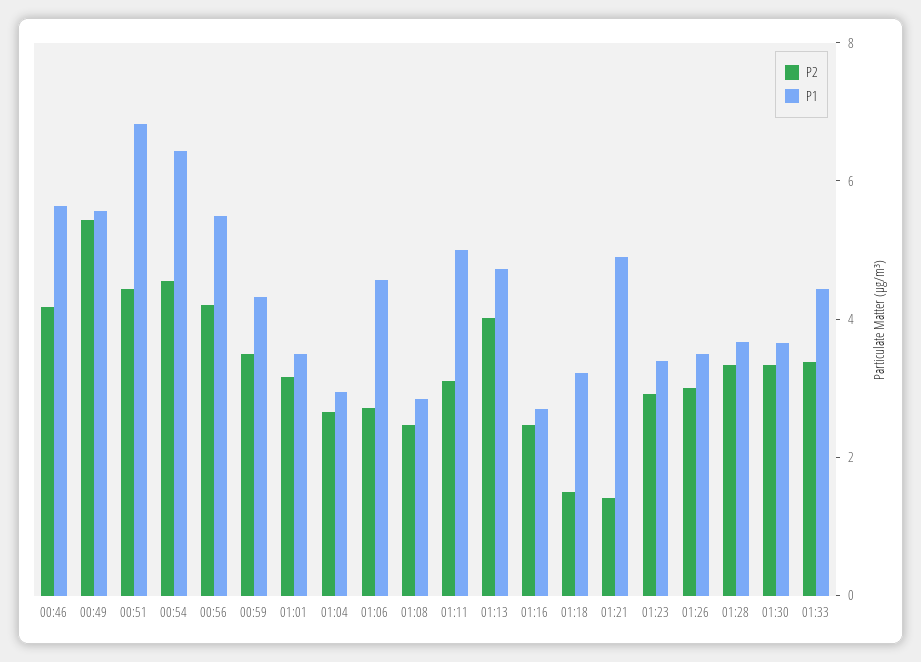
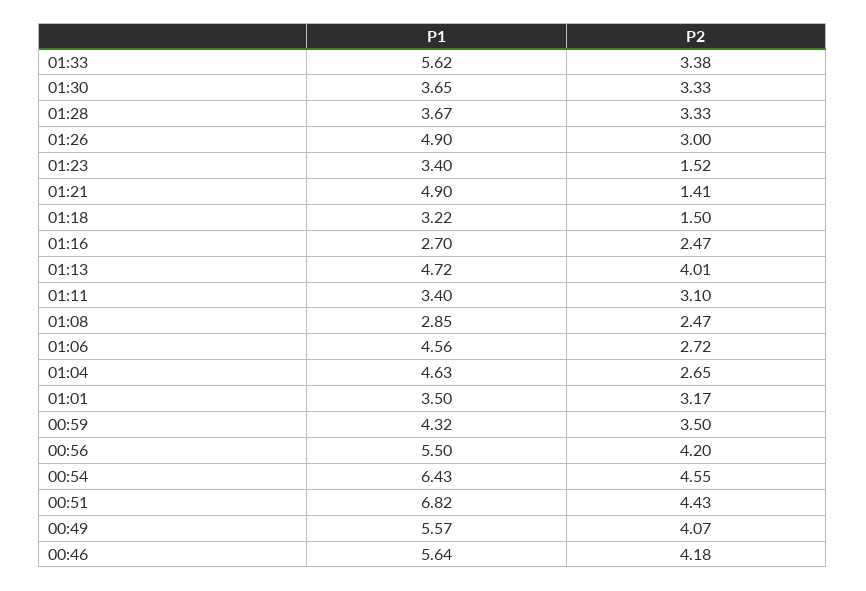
  {
    "P2": {
      "00:46": 4.18,
-     "00:49": 5.5,
+     "00:49": 4.07,
      "00:51": 4.43,
      "00:54": 4.55,
      "00:56": 4.2,
      "00:59": 3.5,
      "01:01": 3.17,
      "01:04": 2.65,
      "01:06": 2.72,
      "01:08": 2.47,
      "01:11": 3.1,
      "01:13": 4.01,
      "01:16": 2.47,
      "01:18": 1.5,
      "01:21": 1.41,
-     "01:23": 3,
+     "01:23": 1.52,
      "01:26": 3,
      "01:28": 3.33,
      "01:30": 3.33,
      "01:33": 3.38
    },
    "P1": {
      "00:46": 5.64,
      "00:49": 5.57,
      "00:51": 6.82,
      "00:54": 6.43,
      "00:56": 5.5,
      "00:59": 4.32,
      "01:01": 3.5,
-     "01:04": 3,
+     "01:04": 4.63,
      "01:06": 4.56,
      "01:08": 2.85,
-     "01:11": 5,
+     "01:11": 3.4,
      "01:13": 4.72,
      "01:16": 2.7,
      "01:18": 3.22,
      "01:21": 4.9,
      "01:23": 3.4,
-     "01:26": 3.5,
+     "01:26": 4.9,
      "01:28": 3.67,
      "01:30": 3.65,
-     "01:33": 4.5
+     "01:33": 5.62
    }
  }

